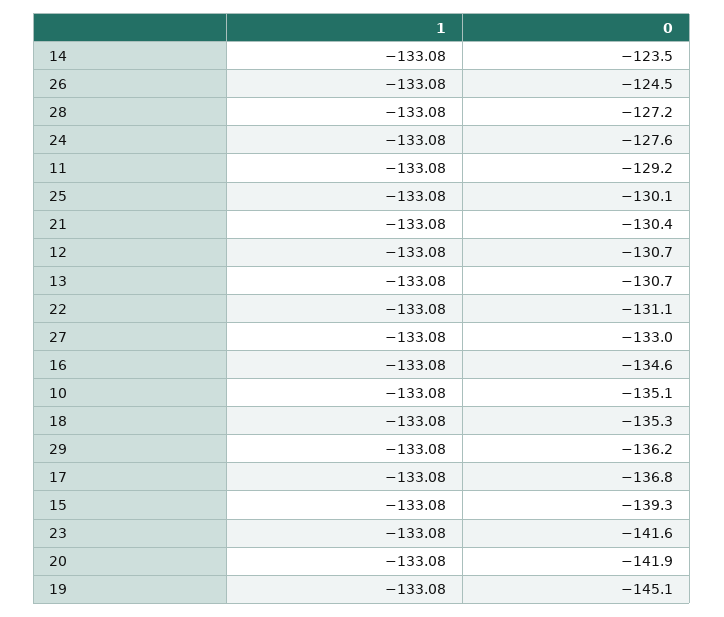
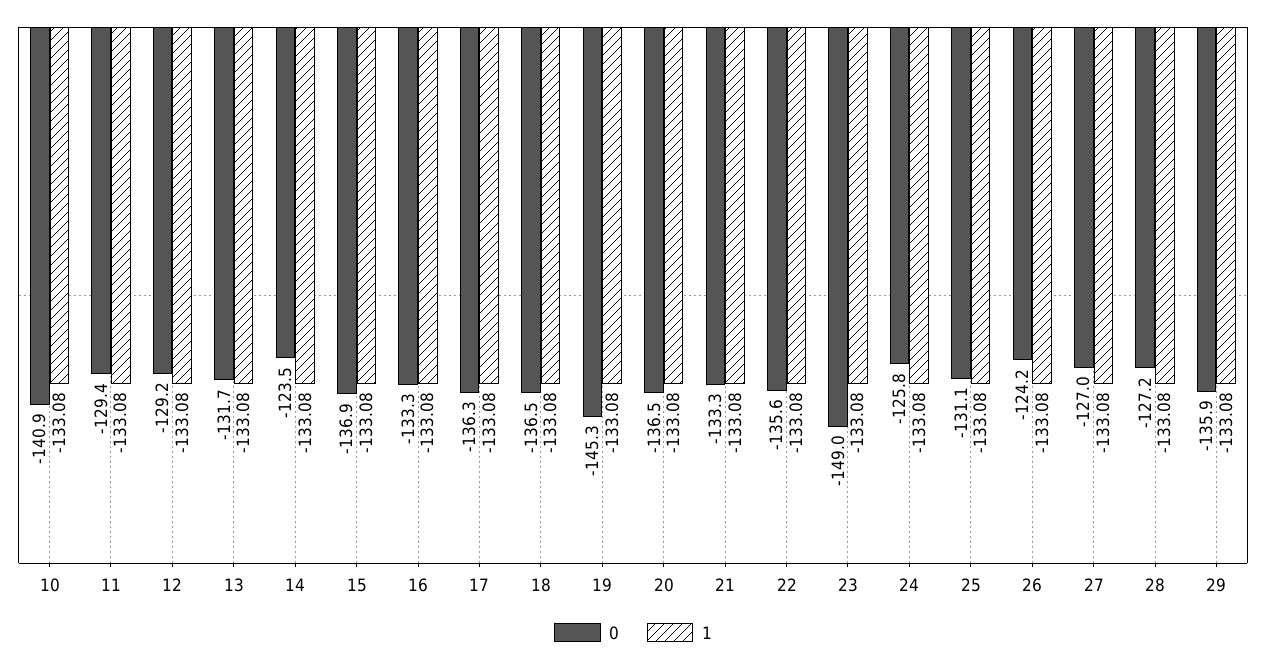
  {
    "1": {
      "14": -133.08,
      "26": -133.08,
      "28": -133.08,
      "24": -133.08,
      "11": -133.08,
      "25": -133.08,
      "21": -133.08,
      "12": -133.08,
      "13": -133.08,
      "22": -133.08,
      "27": -133.08,
      "16": -133.08,
      "10": -133.08,
      "18": -133.08,
      "29": -133.08,
      "17": -133.08,
      "15": -133.08,
      "23": -133.08,
      "20": -133.08,
      "19": -133.08
    },
    "0": {
      "14": -123.5,
-     "26": -124.5,
+     "26": -124.2,
      "28": -127.2,
-     "24": -127.6,
+     "24": -125.8,
-     "11": -129.2,
+     "11": -129.4,
-     "25": -130.1,
+     "25": -131.1,
-     "21": -130.4,
+     "21": -133.3,
-     "12": -130.7,
+     "12": -129.2,
-     "13": -130.7,
+     "13": -131.7,
-     "22": -131.1,
+     "22": -135.6,
-     "27": -133,
+     "27": -127,
-     "16": -134.6,
+     "16": -133.3,
-     "10": -135.1,
+     "10": -140.9,
-     "18": -135.3,
+     "18": -136.5,
-     "29": -136.2,
+     "29": -135.9,
-     "17": -136.8,
+     "17": -136.3,
-     "15": -139.3,
+     "15": -136.9,
-     "23": -141.6,
+     "23": -149,
-     "20": -141.9,
+     "20": -136.5,
-     "19": -145.1
+     "19": -145.3
    }
  }

